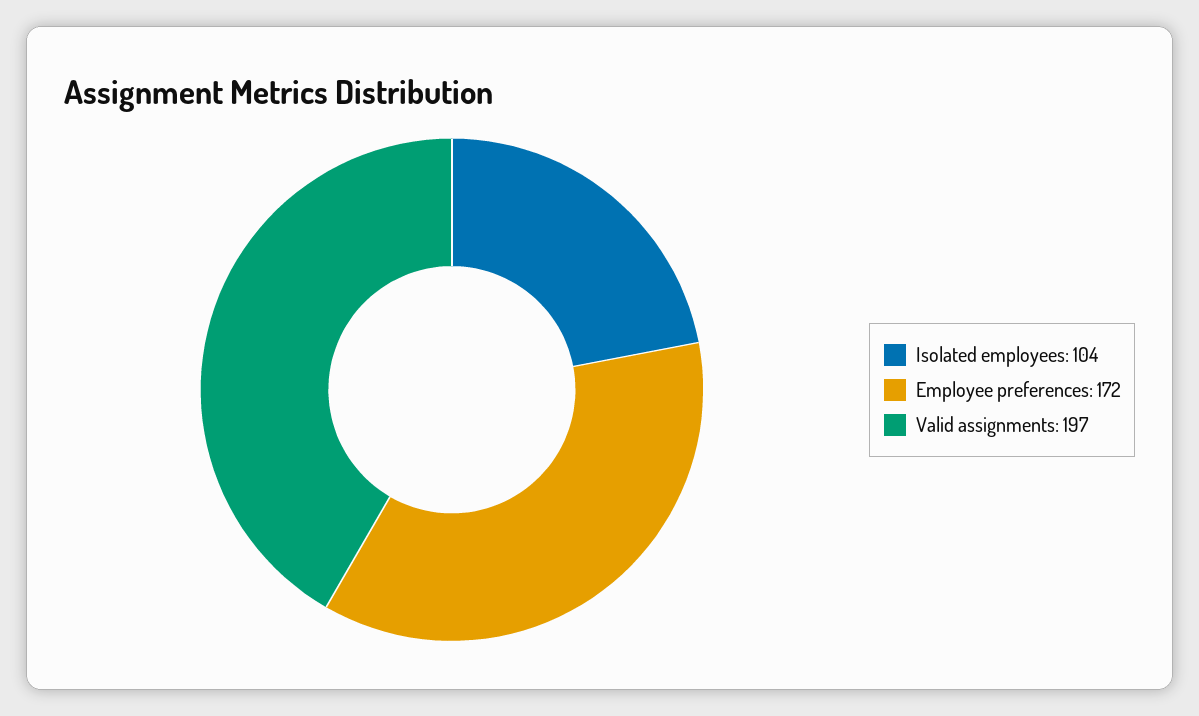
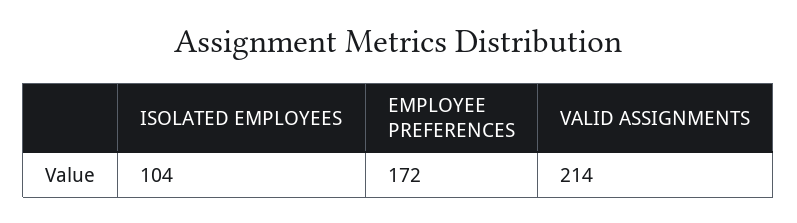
  {
    "Isolated employees": 104,
    "Employee preferences": 172,
-   "Valid assignments": 197
+   "Valid assignments": 214
  }

